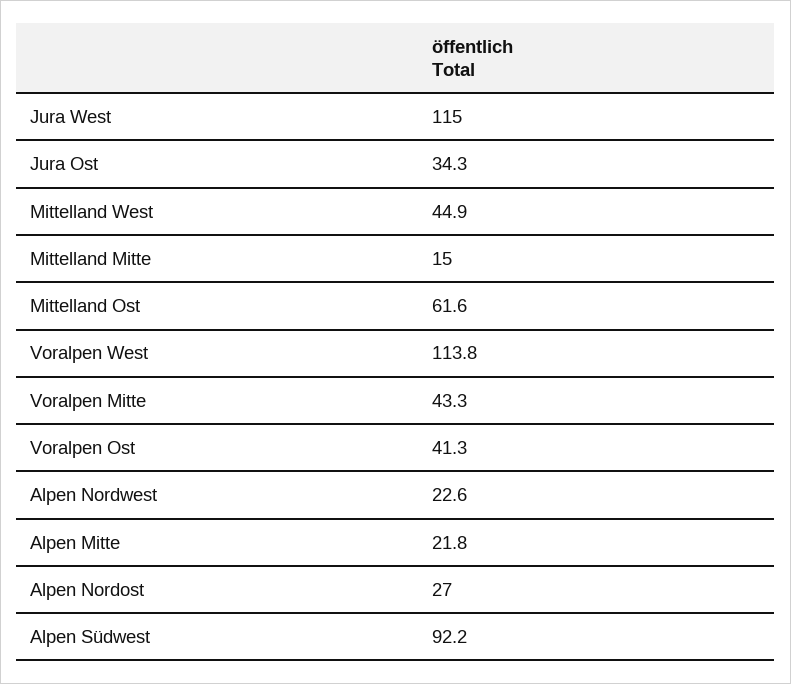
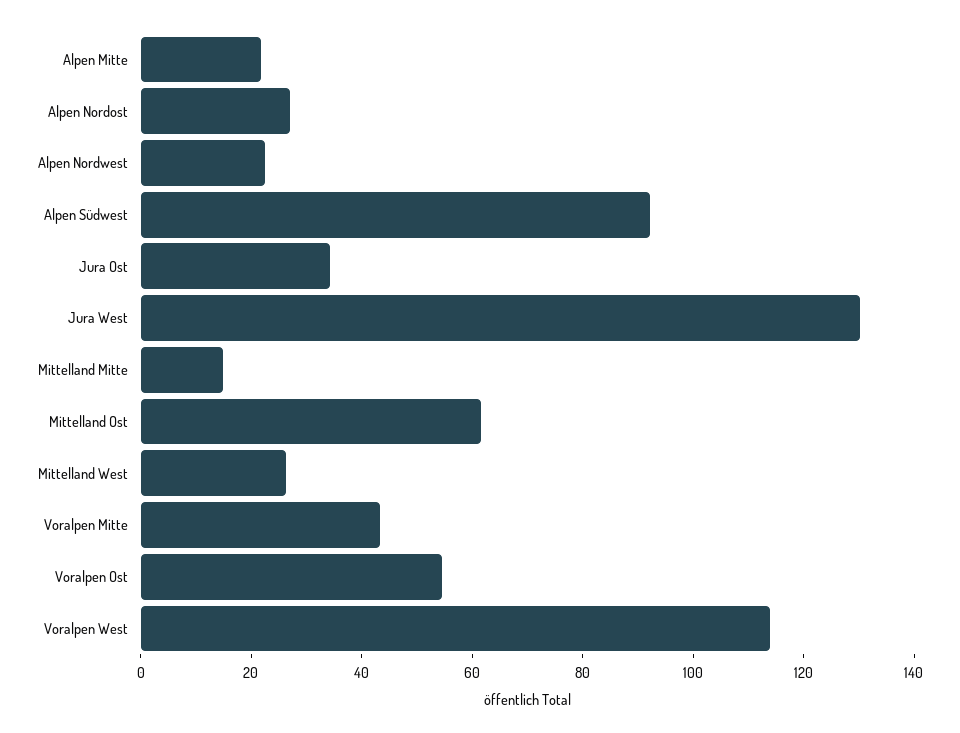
  {
-   "Jura West": 115,
+   "Jura West": 130,
    "Jura Ost": 34.3,
-   "Mittelland West": 44.9,
+   "Mittelland West": 25,
    "Mittelland Mitte": 15,
    "Mittelland Ost": 61.6,
    "Voralpen West": 113.8,
    "Voralpen Mitte": 43.3,
-   "Voralpen Ost": 41.3,
+   "Voralpen Ost": 55,
    "Alpen Nordwest": 22.6,
    "Alpen Mitte": 21.8,
    "Alpen Nordost": 27,
    "Alpen Südwest": 92.2
  }

